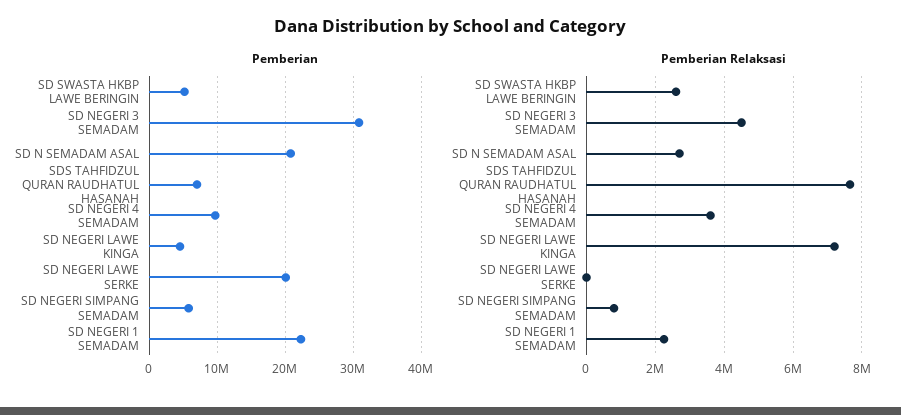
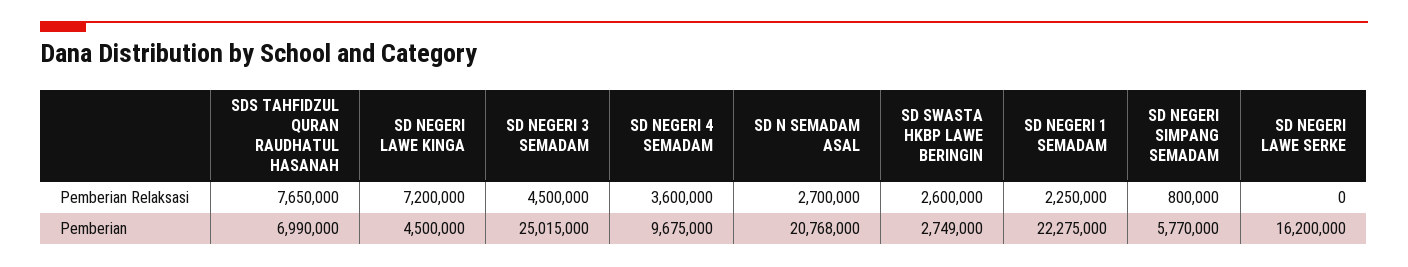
  {
    "Pemberian": {
-     "SD SWASTA HKBP LAWE BERINGIN": 5000000,
+     "SD SWASTA HKBP LAWE BERINGIN": 2749000,
-     "SD NEGERI 3 SEMADAM": 31000000,
+     "SD NEGERI 3 SEMADAM": 25015000,
      "SD N SEMADAM ASAL": 20768000,
      "SDS TAHFIDZUL QURAN RAUDHATUL HASANAH": 6990000,
      "SD NEGERI 4 SEMADAM": 9675000,
      "SD NEGERI LAWE KINGA": 4500000,
-     "SD NEGERI LAWE SERKE": 20000000,
+     "SD NEGERI LAWE SERKE": 16200000,
      "SD NEGERI SIMPANG SEMADAM": 5770000,
      "SD NEGERI 1 SEMADAM": 22275000
    },
    "Pemberian Relaksasi": {
      "SD SWASTA HKBP LAWE BERINGIN": 2600000,
      "SD NEGERI 3 SEMADAM": 4500000,
      "SD N SEMADAM ASAL": 2700000,
      "SDS TAHFIDZUL QURAN RAUDHATUL HASANAH": 7650000,
      "SD NEGERI 4 SEMADAM": 3600000,
      "SD NEGERI LAWE KINGA": 7200000,
      "SD NEGERI LAWE SERKE": 0,
      "SD NEGERI SIMPANG SEMADAM": 800000,
      "SD NEGERI 1 SEMADAM": 2250000
    }
  }

